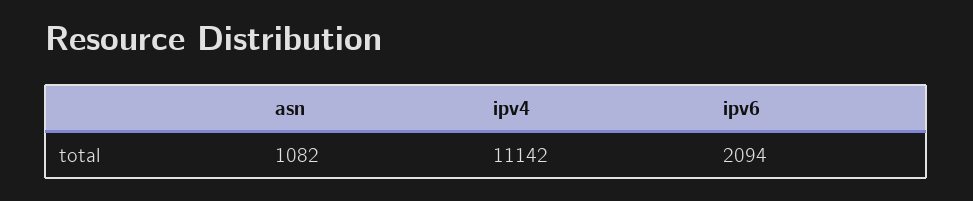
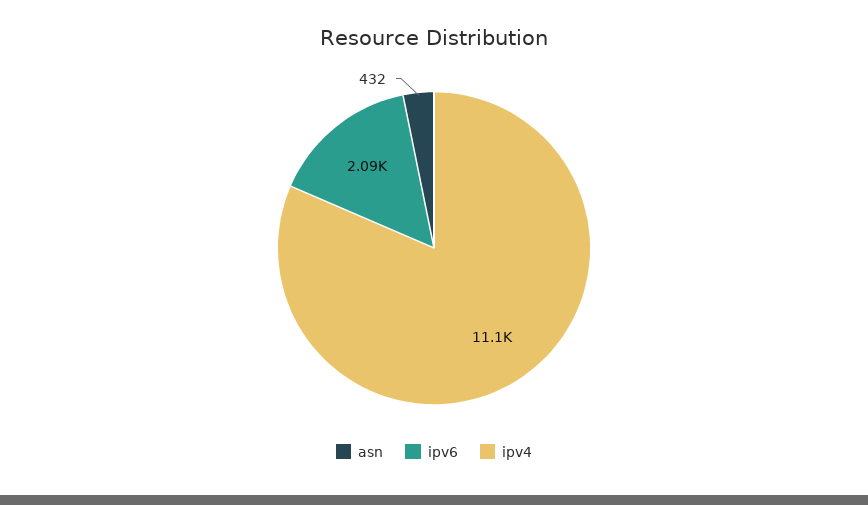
  {
-   "asn": 1082,
+   "asn": 432,
    "ipv4": 11142,
    "ipv6": 2094
  }

